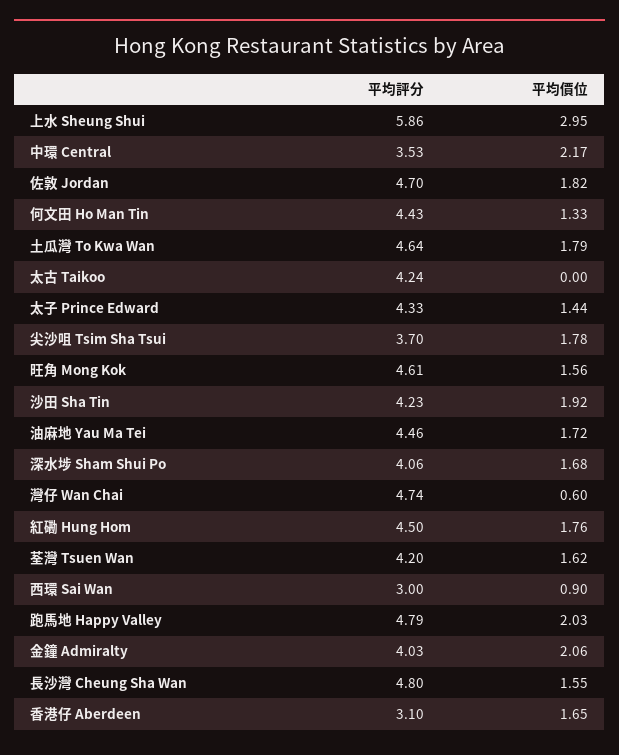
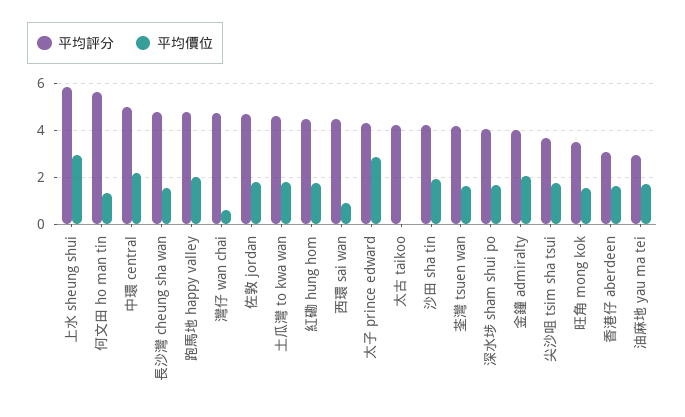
  {
    "平均評分": {
      "上水 Sheung Shui": 5.86,
-     "中環 Central": 3.53,
+     "中環 Central": 5,
      "佐敦 Jordan": 4.7,
-     "何文田 Ho Man Tin": 4.43,
+     "何文田 Ho Man Tin": 5.5,
      "土瓜灣 To Kwa Wan": 4.64,
      "太古 Taikoo": 4.24,
      "太子 Prince Edward": 4.33,
      "尖沙咀 Tsim Sha Tsui": 3.7,
-     "旺角 Mong Kok": 4.61,
+     "旺角 Mong Kok": 3.5,
      "沙田 Sha Tin": 4.23,
-     "油麻地 Yau Ma Tei": 4.46,
+     "油麻地 Yau Ma Tei": 3,
      "深水埗 Sham Shui Po": 4.06,
      "灣仔 Wan Chai": 4.74,
      "紅磡 Hung Hom": 4.5,
      "荃灣 Tsuen Wan": 4.2,
-     "西環 Sai Wan": 3,
+     "西環 Sai Wan": 4.5,
      "跑馬地 Happy Valley": 4.79,
      "金鐘 Admiralty": 4.03,
      "長沙灣 Cheung Sha Wan": 4.8,
      "香港仔 Aberdeen": 3.1
    },
    "平均價位": {
      "上水 Sheung Shui": 2.95,
      "中環 Central": 2.17,
      "佐敦 Jordan": 1.82,
      "何文田 Ho Man Tin": 1.33,
      "土瓜灣 To Kwa Wan": 1.79,
      "太古 Taikoo": 0,
-     "太子 Prince Edward": 1.44,
+     "太子 Prince Edward": 3,
      "尖沙咀 Tsim Sha Tsui": 1.78,
      "旺角 Mong Kok": 1.56,
      "沙田 Sha Tin": 1.92,
      "油麻地 Yau Ma Tei": 1.72,
      "深水埗 Sham Shui Po": 1.68,
      "灣仔 Wan Chai": 0.6,
      "紅磡 Hung Hom": 1.76,
      "荃灣 Tsuen Wan": 1.62,
      "西環 Sai Wan": 0.9,
      "跑馬地 Happy Valley": 2.03,
      "金鐘 Admiralty": 2.06,
      "長沙灣 Cheung Sha Wan": 1.55,
      "香港仔 Aberdeen": 1.65
    }
  }

